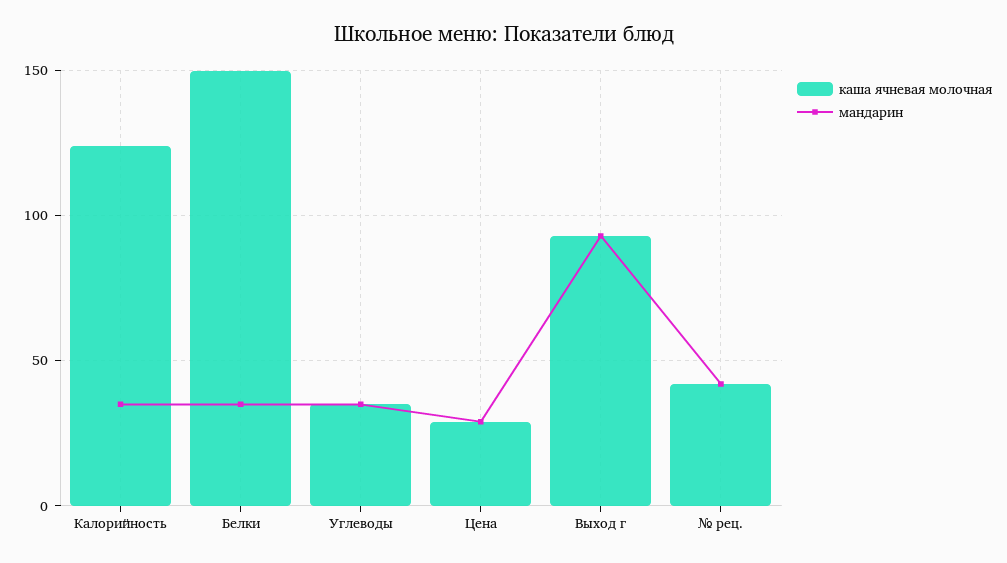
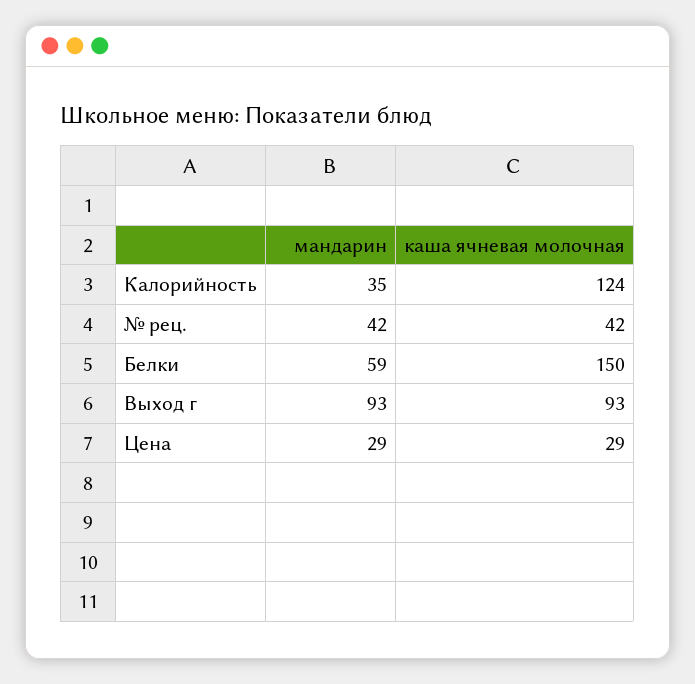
  {
    "каша ячневая молочная": {
      "Калорийность": 124,
      "Белки": 150,
-     "Углеводы": 35,
      "Цена": 29,
      "Выход г": 93,
      "№ рец.": 42
    },
    "мандарин": {
      "Калорийность": 35,
-     "Белки": 35,
+     "Белки": 59,
-     "Углеводы": 35,
      "Цена": 29,
      "Выход г": 93,
      "№ рец.": 42
    }
  }

